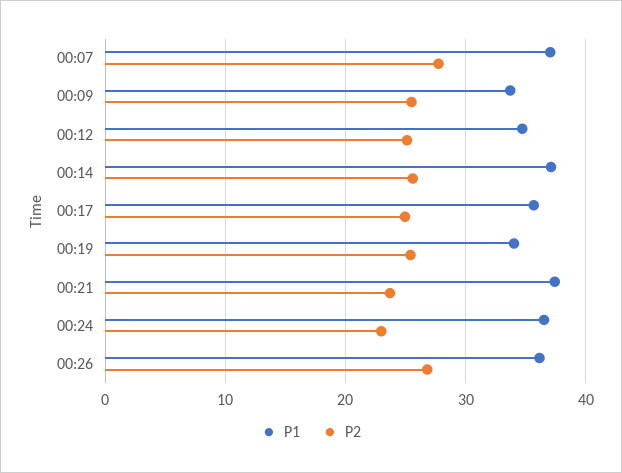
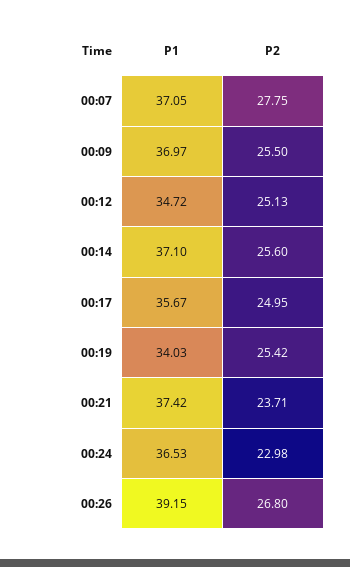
  {
    "P1": {
      "00:07": 37.05,
-     "00:09": 34,
+     "00:09": 36.97,
      "00:12": 34.72,
      "00:14": 37.1,
      "00:17": 35.67,
      "00:19": 34.03,
      "00:21": 37.42,
      "00:24": 36.53,
-     "00:26": 36
+     "00:26": 39.15
    },
    "P2": {
      "00:07": 27.75,
      "00:09": 25.5,
      "00:12": 25.13,
      "00:14": 25.6,
      "00:17": 24.95,
      "00:19": 25.42,
      "00:21": 23.71,
      "00:24": 22.98,
      "00:26": 26.8
    }
  }

